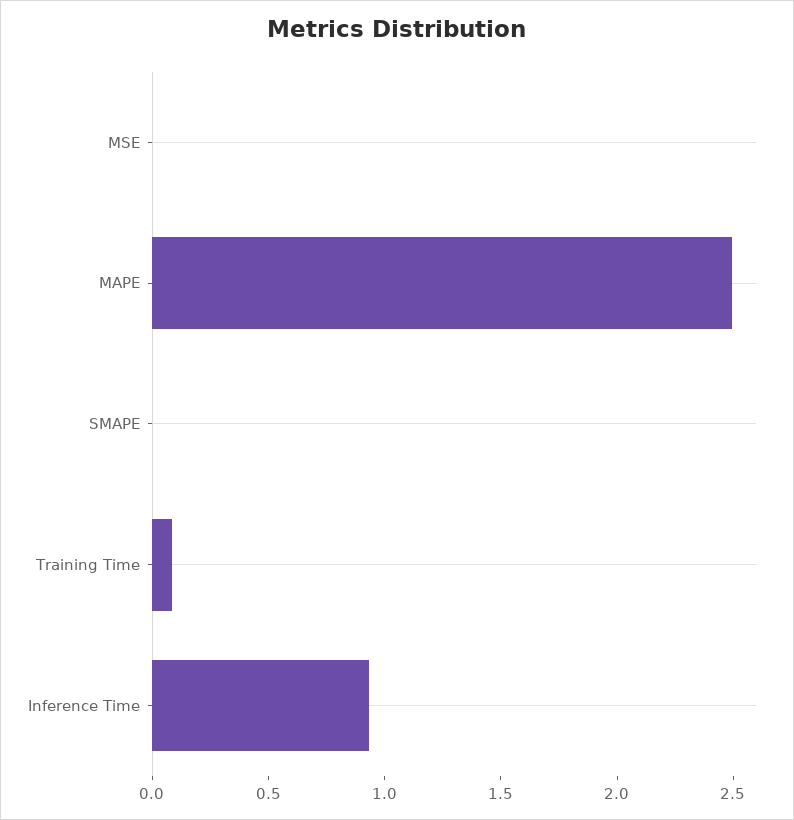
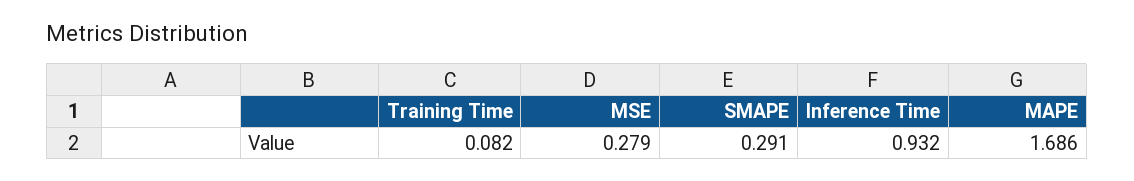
  {
-   "MSE": 0,
+   "MSE": 0.279,
-   "MAPE": 2.5,
+   "MAPE": 1.686,
-   "SMAPE": 0,
+   "SMAPE": 0.291,
    "Training Time": 0.082,
    "Inference Time": 0.932
  }

